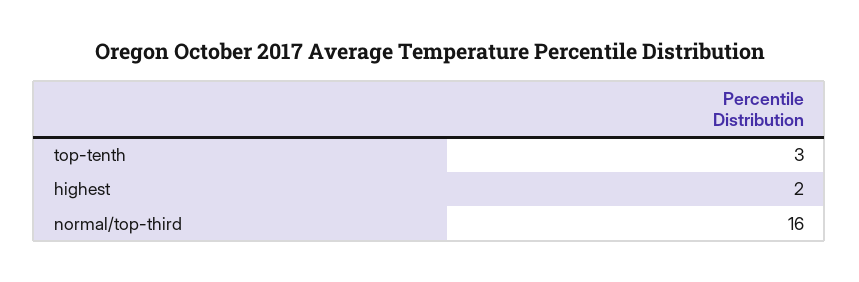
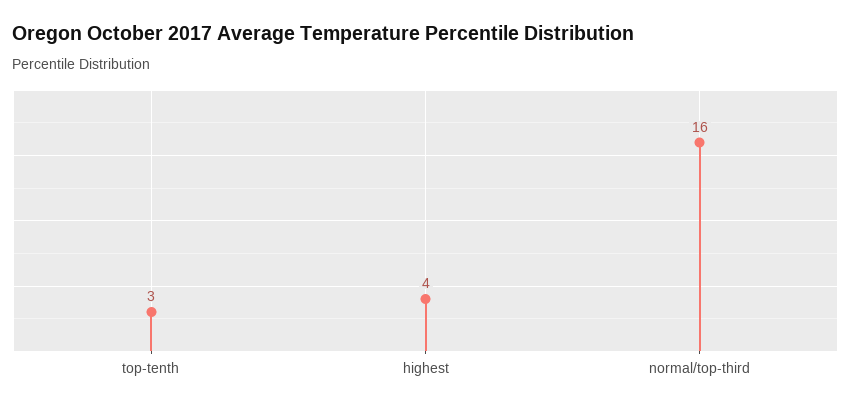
  {
    "top-tenth": 3,
-   "highest": 2,
+   "highest": 4,
    "normal/top-third": 16
  }

